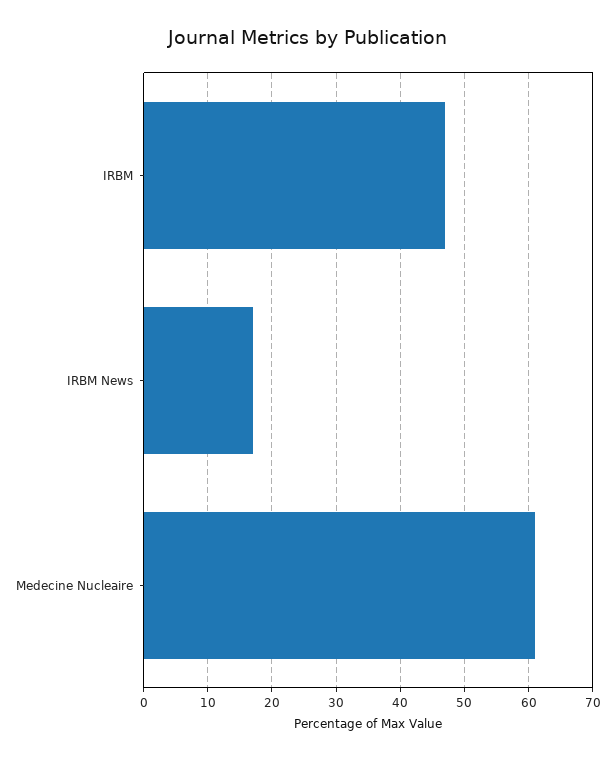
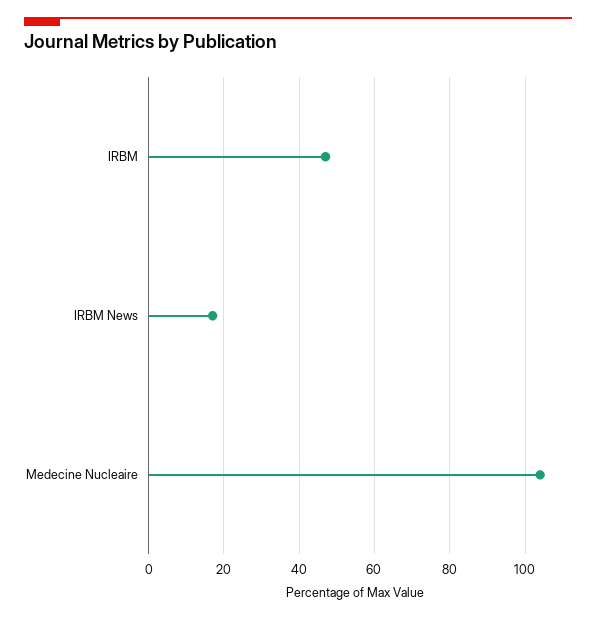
  {
    "IRBM": 47,
    "IRBM News": 17,
-   "Medecine Nucleaire": 61
+   "Medecine Nucleaire": 105
  }

